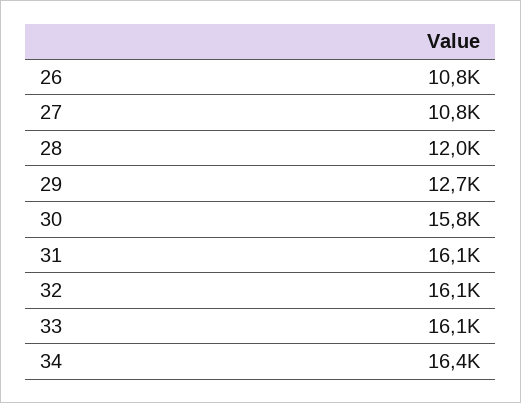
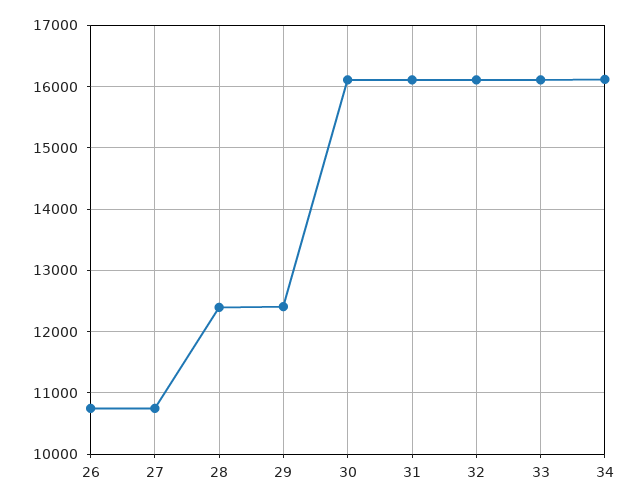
  {
    "26": 10800,
    "27": 10800,
-   "28": 12000,
+   "28": 12400,
-   "29": 12700,
+   "29": 12400,
-   "30": 15800,
+   "30": 16100,
    "31": 16100,
    "32": 16100,
    "33": 16100,
-   "34": 16400
+   "34": 16100
  }

